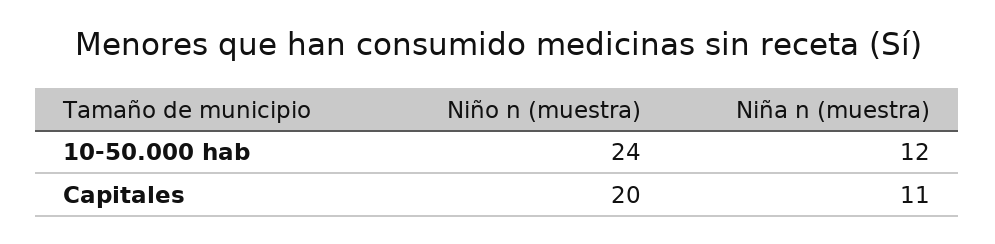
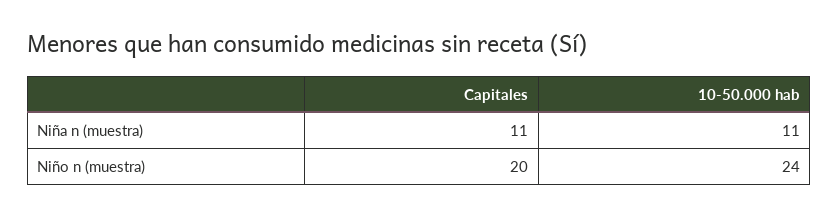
  {
    "Niño n (muestra)": {
      "10-50.000 hab": 24,
      "Capitales": 20
    },
    "Niña n (muestra)": {
-     "10-50.000 hab": 12,
+     "10-50.000 hab": 11,
      "Capitales": 11
    }
  }

